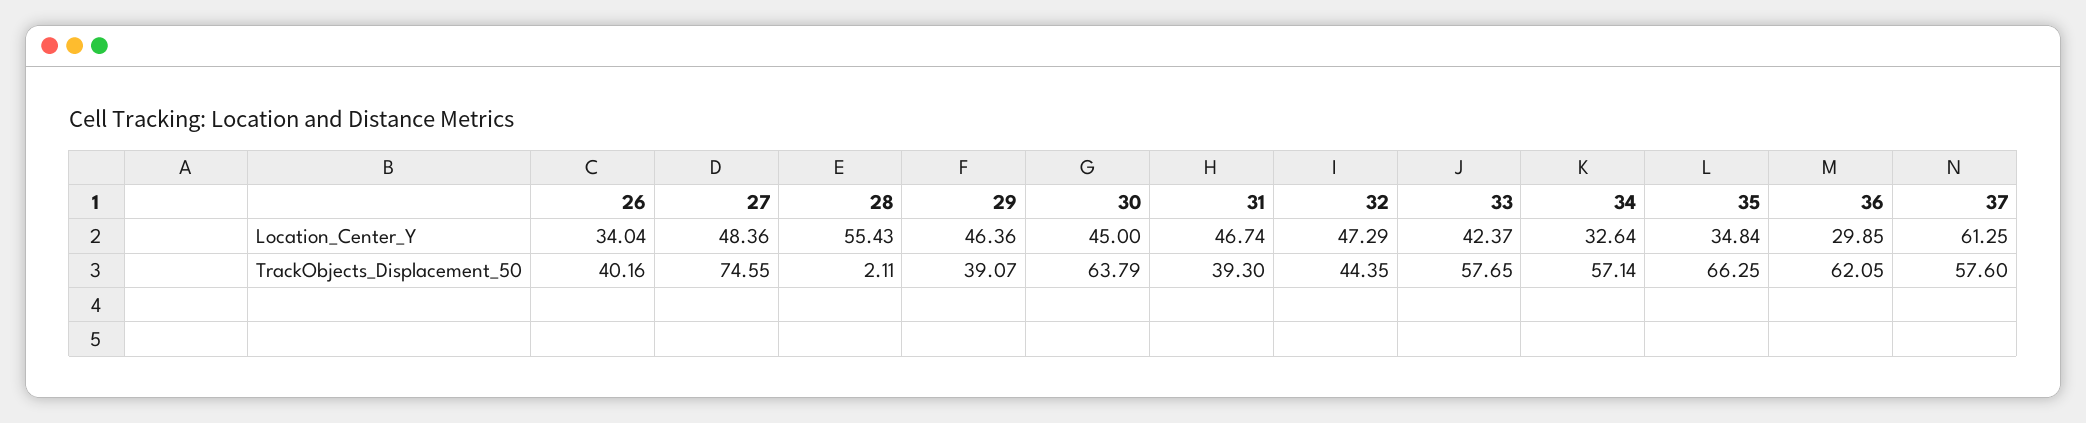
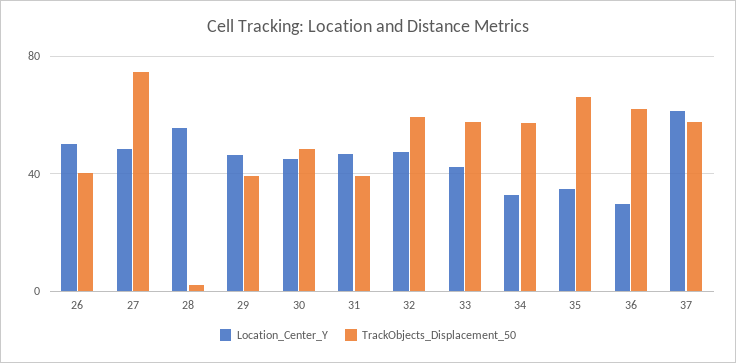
  {
    "Location_Center_Y": {
-     "26": 34.04,
+     "26": 50,
      "27": 48.36,
      "28": 55.43,
      "29": 46.36,
      "30": 45,
      "31": 46.74,
      "32": 47.29,
      "33": 42.37,
      "34": 32.64,
      "35": 34.84,
      "36": 29.85,
      "37": 61.25
    },
    "TrackObjects_Displacement_50": {
      "26": 40.16,
      "27": 74.55,
      "28": 2.11,
      "29": 39.07,
-     "30": 63.79,
+     "30": 50,
      "31": 39.3,
-     "32": 44.35,
+     "32": 60,
      "33": 57.65,
      "34": 57.14,
      "35": 66.25,
      "36": 62.05,
      "37": 57.6
    }
  }

